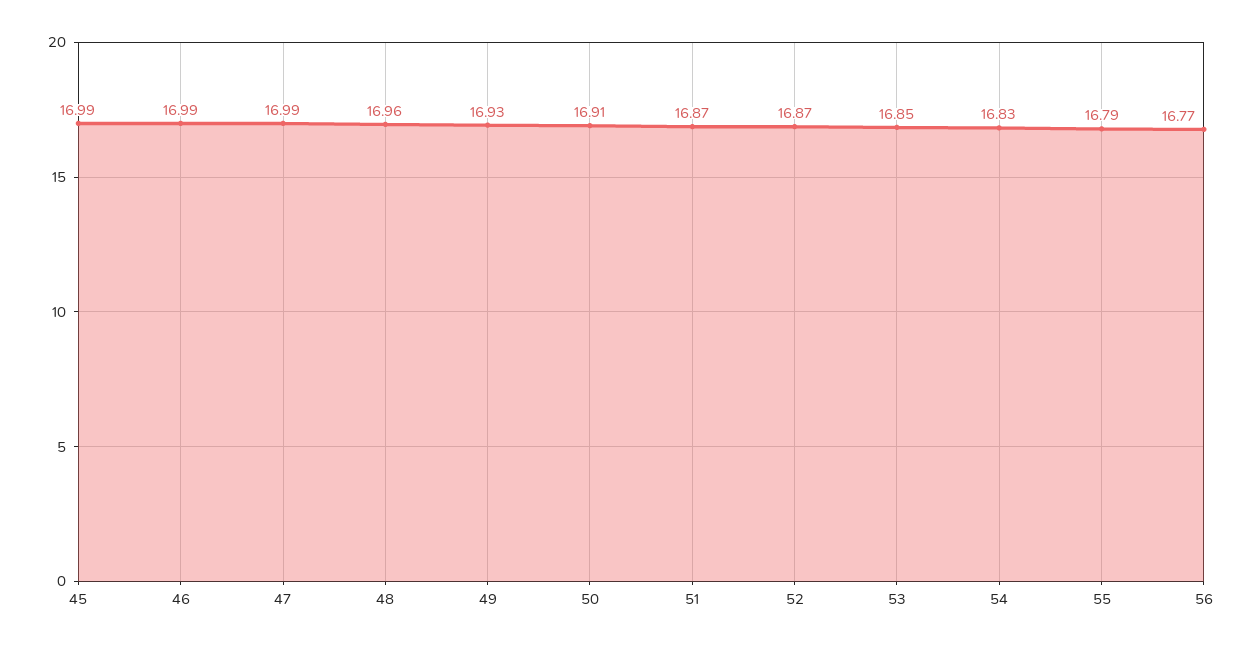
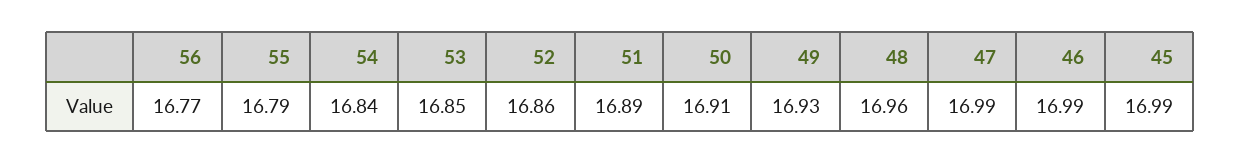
  {
    "45": 16.99,
    "46": 16.99,
    "47": 16.99,
    "48": 16.96,
    "49": 16.93,
    "50": 16.91,
-   "51": 16.87,
+   "51": 16.89,
-   "52": 16.87,
+   "52": 16.86,
    "53": 16.85,
-   "54": 16.83,
+   "54": 16.84,
    "55": 16.79,
    "56": 16.77
  }

